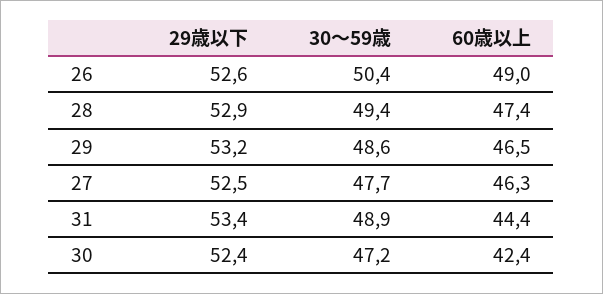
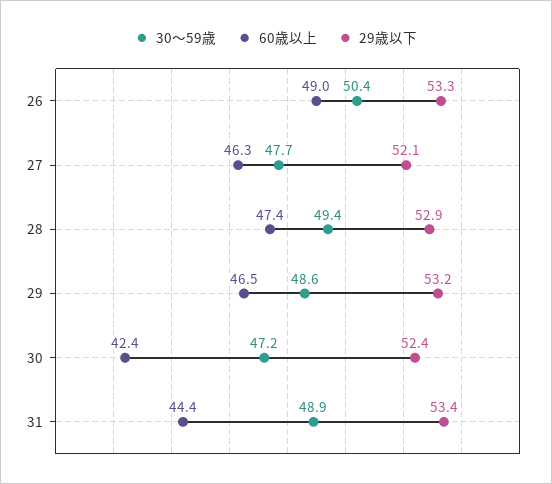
  {
    "29歳以下": {
-     "26": 52.6,
+     "26": 53.3,
      "28": 52.9,
      "29": 53.2,
-     "27": 52.5,
+     "27": 52.1,
      "31": 53.4,
      "30": 52.4
    },
    "30〜59歳": {
      "26": 50.4,
      "28": 49.4,
      "29": 48.6,
      "27": 47.7,
      "31": 48.9,
      "30": 47.2
    },
    "60歳以上": {
      "26": 49,
      "28": 47.4,
      "29": 46.5,
      "27": 46.3,
      "31": 44.4,
      "30": 42.4
    }
  }

